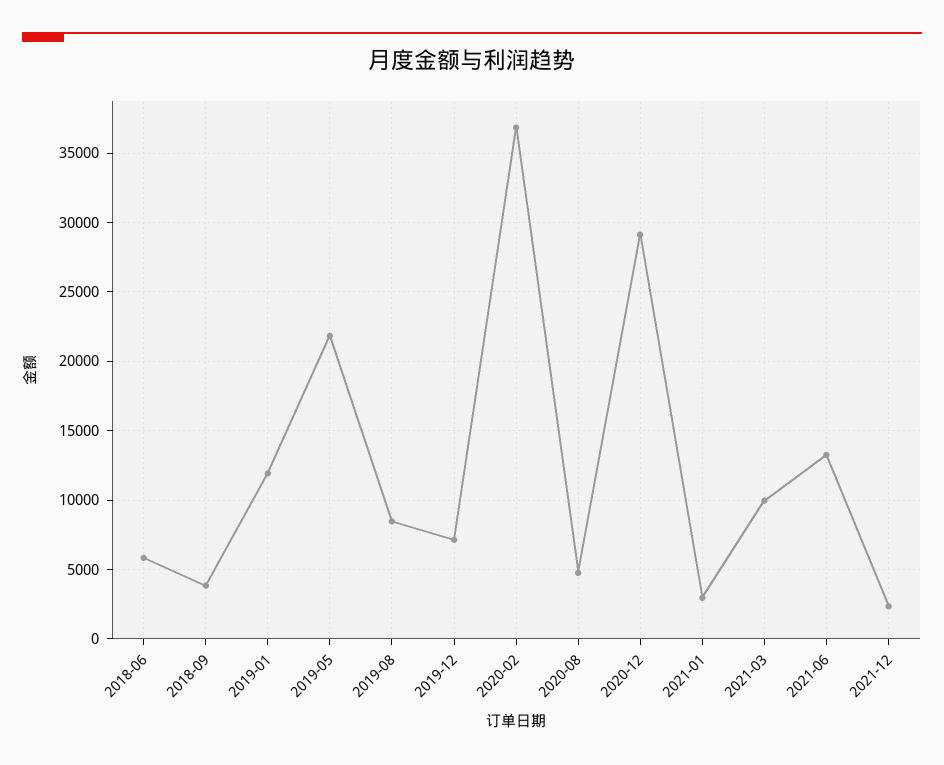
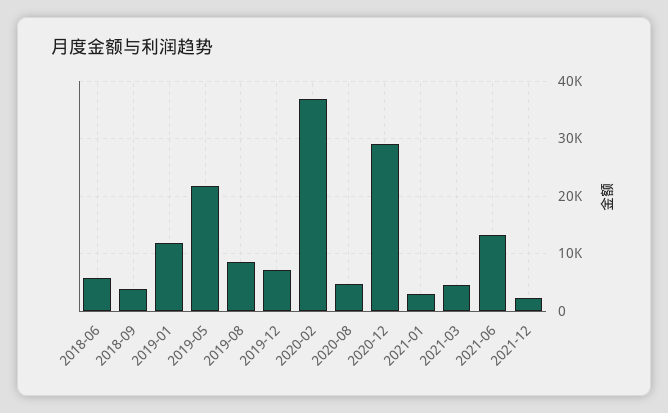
  {
    "2018-06": 6000,
    "2018-09": 4000,
    "2019-01": 12000,
    "2019-05": 22000,
    "2019-08": 8500,
    "2019-12": 7000,
    "2020-02": 37000,
    "2020-08": 5000,
    "2020-12": 29000,
    "2021-01": 3000,
-   "2021-03": 10000,
+   "2021-03": 4000,
    "2021-06": 13500,
    "2021-12": 2500
  }

